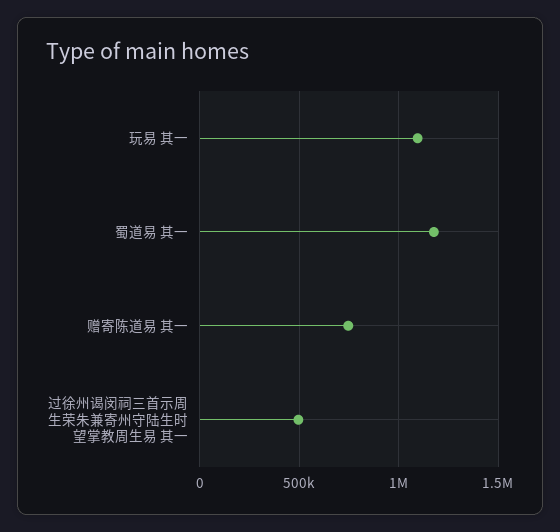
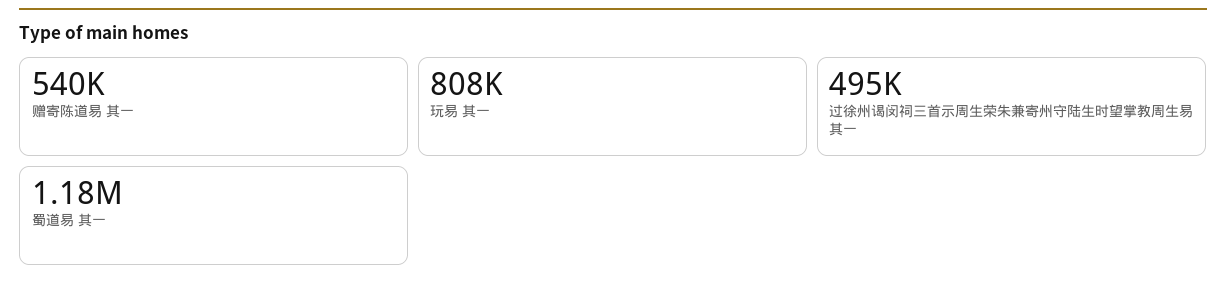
  {
-   "玩易 其一": 1100000,
+   "玩易 其一": 808000,
    "蜀道易 其一": 1180000,
-   "赠寄陈道易 其一": 750000,
+   "赠寄陈道易 其一": 540000,
    "过徐州谒闵祠三首示周生荣朱兼寄州守陆生时望掌教周生易 其一": 495000
  }

